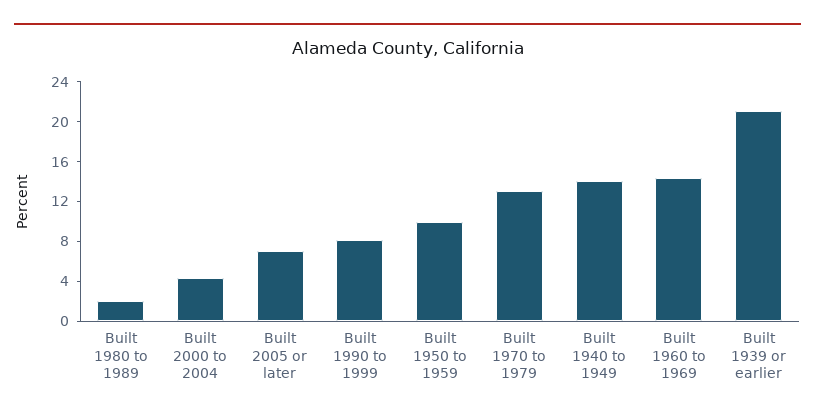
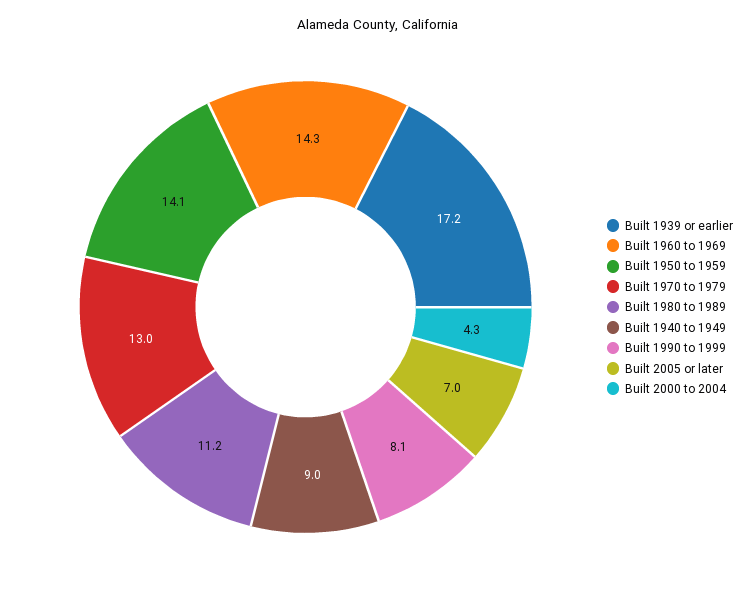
  {
-   "Built 1980 to 1989": 2,
+   "Built 1980 to 1989": 11.2,
    "Built 2000 to 2004": 4.3,
    "Built 2005 or later": 7,
    "Built 1990 to 1999": 8.1,
-   "Built 1950 to 1959": 10,
+   "Built 1950 to 1959": 14.1,
    "Built 1970 to 1979": 13,
-   "Built 1940 to 1949": 14,
+   "Built 1940 to 1949": 9,
    "Built 1960 to 1969": 14.3,
-   "Built 1939 or earlier": 21
+   "Built 1939 or earlier": 17.2
  }

